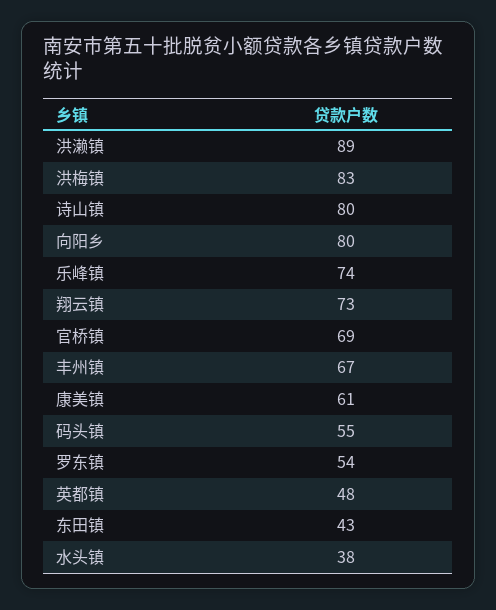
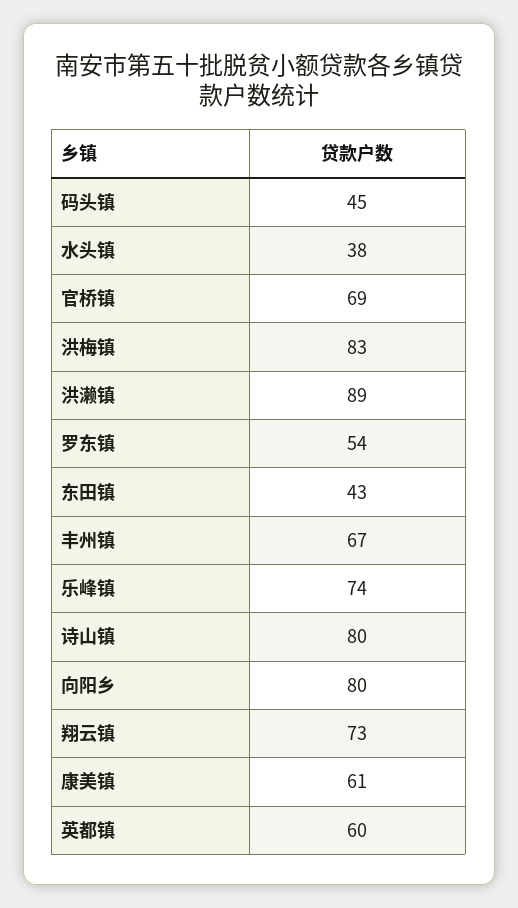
  {
    "洪濑镇": 89,
    "洪梅镇": 83,
    "诗山镇": 80,
    "向阳乡": 80,
    "乐峰镇": 74,
    "翔云镇": 73,
    "官桥镇": 69,
    "丰州镇": 67,
    "康美镇": 61,
-   "码头镇": 55,
+   "码头镇": 45,
    "罗东镇": 54,
-   "英都镇": 48,
+   "英都镇": 60,
    "东田镇": 43,
    "水头镇": 38
  }

